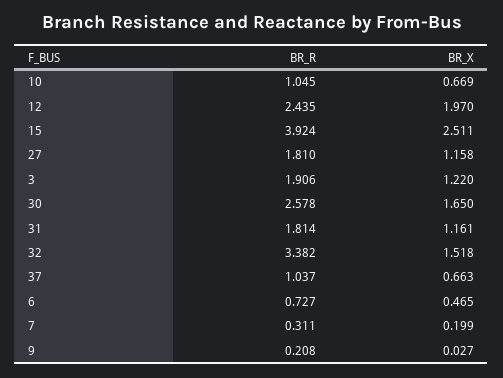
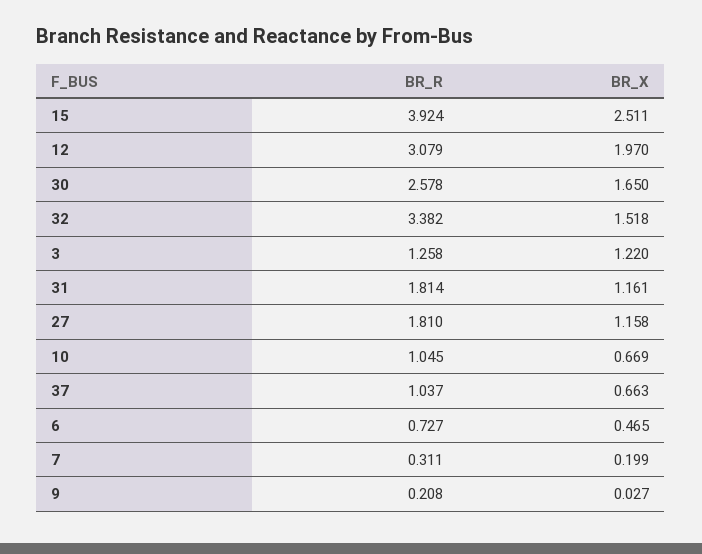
  {
    "BR_R": {
      "10": 1.045,
-     "12": 2.435,
+     "12": 3.079,
      "15": 3.924,
      "27": 1.81,
-     "3": 1.906,
+     "3": 1.258,
      "30": 2.578,
      "31": 1.814,
      "32": 3.382,
      "37": 1.037,
      "6": 0.727,
      "7": 0.311,
      "9": 0.208
    },
    "BR_X": {
      "10": 0.669,
      "12": 1.97,
      "15": 2.511,
      "27": 1.158,
      "3": 1.22,
      "30": 1.65,
      "31": 1.161,
      "32": 1.518,
      "37": 0.663,
      "6": 0.465,
      "7": 0.199,
      "9": 0.027
    }
  }

